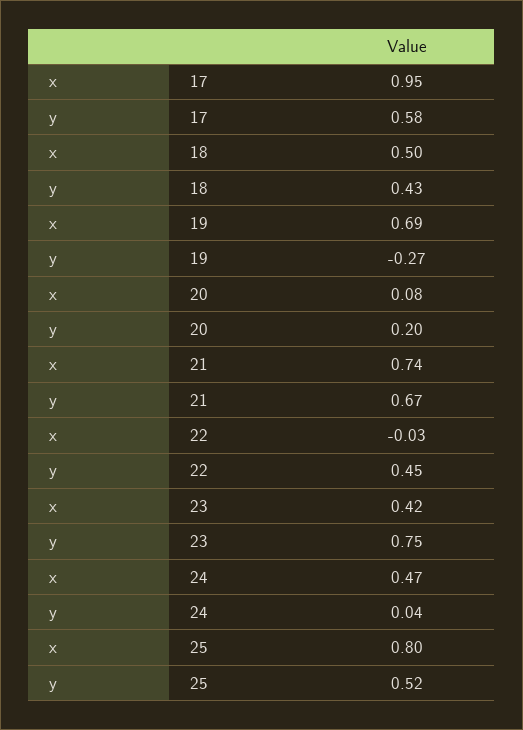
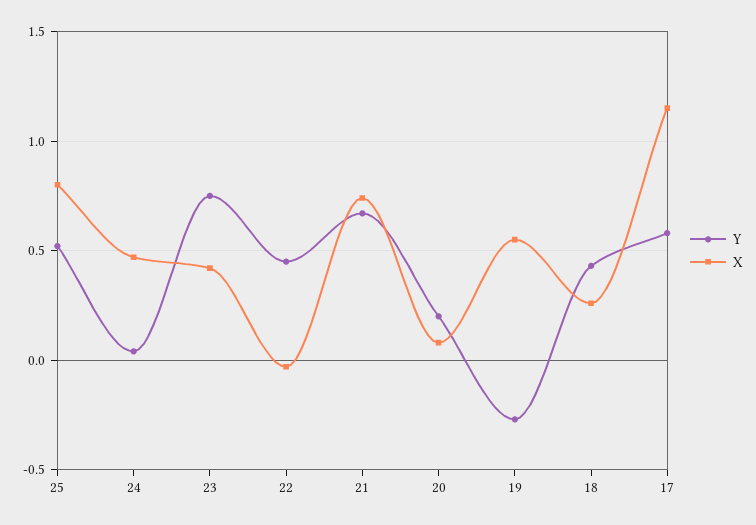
  {
    "x": {
-     "17": 0.95,
+     "17": 1.15,
-     "18": 0.5,
+     "18": 0.25,
-     "19": 0.69,
+     "19": 0.55,
      "20": 0.08,
      "21": 0.74,
      "22": -0.03,
      "23": 0.42,
      "24": 0.47,
      "25": 0.8
    },
    "y": {
      "17": 0.58,
      "18": 0.43,
      "19": -0.27,
      "20": 0.2,
      "21": 0.67,
      "22": 0.45,
      "23": 0.75,
      "24": 0.04,
      "25": 0.52
    }
  }

